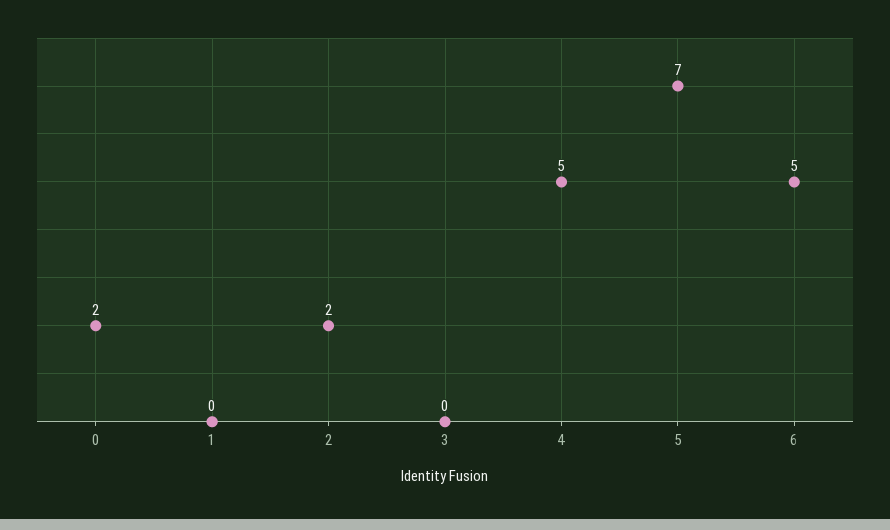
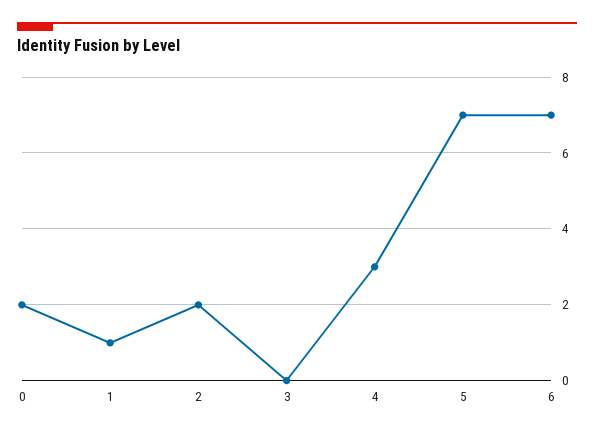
  {
    "0": 2,
-   "1": 0,
+   "1": 1,
    "2": 2,
    "3": 0,
-   "4": 5,
+   "4": 3,
    "5": 7,
-   "6": 5
+   "6": 7
  }

